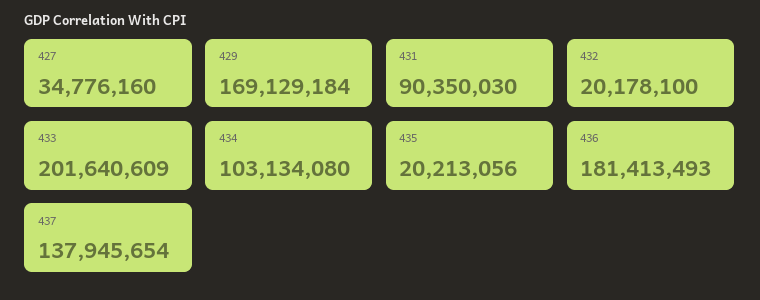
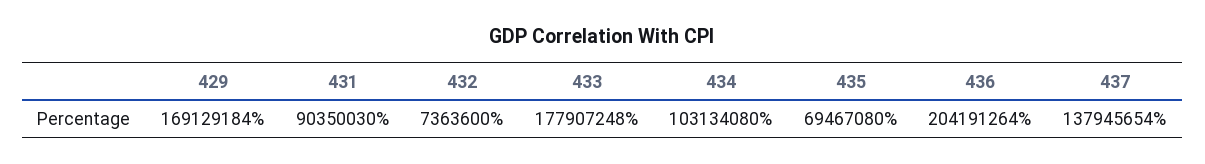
  {
-   "427": 34776160,
    "429": 169129184,
    "431": 90350030,
-   "432": 20178100,
+   "432": 7363600,
-   "433": 201640609,
+   "433": 177907248,
    "434": 103134080,
-   "435": 20213056,
+   "435": 69467080,
-   "436": 181413493,
+   "436": 204191264,
    "437": 137945654
  }

